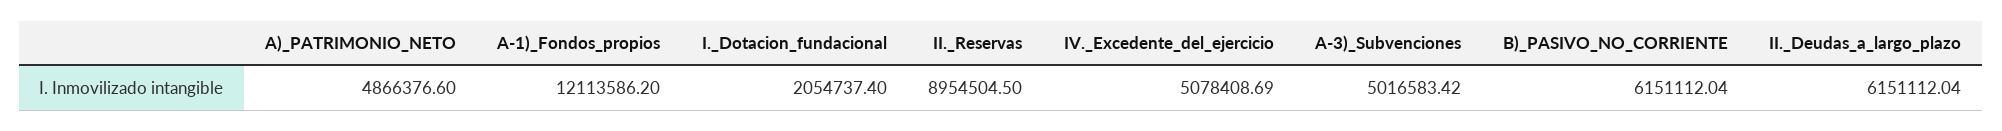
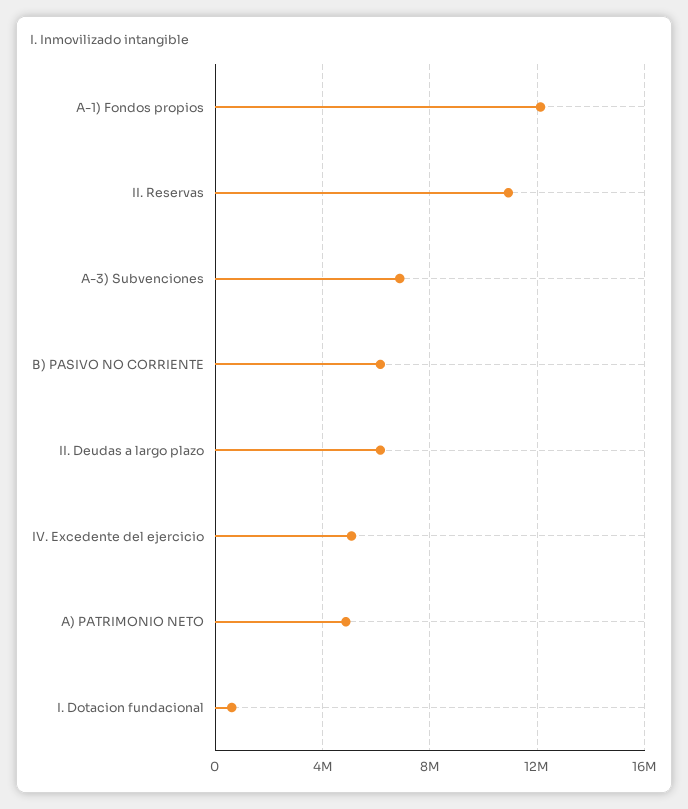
  {
    "A)_PATRIMONIO_NETO": 4866376.6,
    "A-1)_Fondos_propios": 12113586.2,
-   "I._Dotacion_fundacional": 2054737.4,
+   "I._Dotacion_fundacional": 500000,
-   "II._Reservas": 8954504.5,
+   "II._Reservas": 11000000,
    "IV._Excedente_del_ejercicio": 5078408.69,
-   "A-3)_Subvenciones": 5016583.42,
+   "A-3)_Subvenciones": 7000000,
    "B)_PASIVO_NO_CORRIENTE": 6151112.04,
    "II._Deudas_a_largo_plazo": 6151112.04
  }

